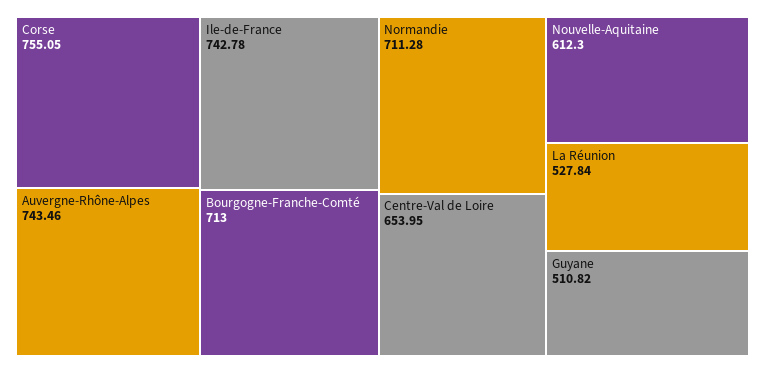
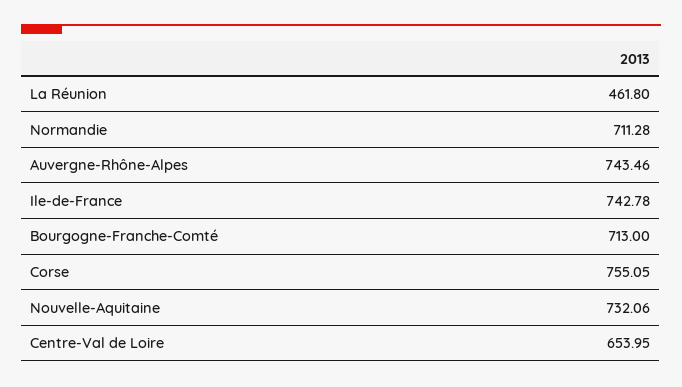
  {
    "Corse": 755.05,
    "Auvergne-Rhône-Alpes": 743.46,
    "Ile-de-France": 742.78,
    "Bourgogne-Franche-Comté": 713,
    "Normandie": 711.28,
    "Centre-Val de Loire": 653.95,
-   "Nouvelle-Aquitaine": 612.3,
+   "Nouvelle-Aquitaine": 732.06,
-   "La Réunion": 527.84,
+   "La Réunion": 461.8
-   "Guyane": 510.82
  }

